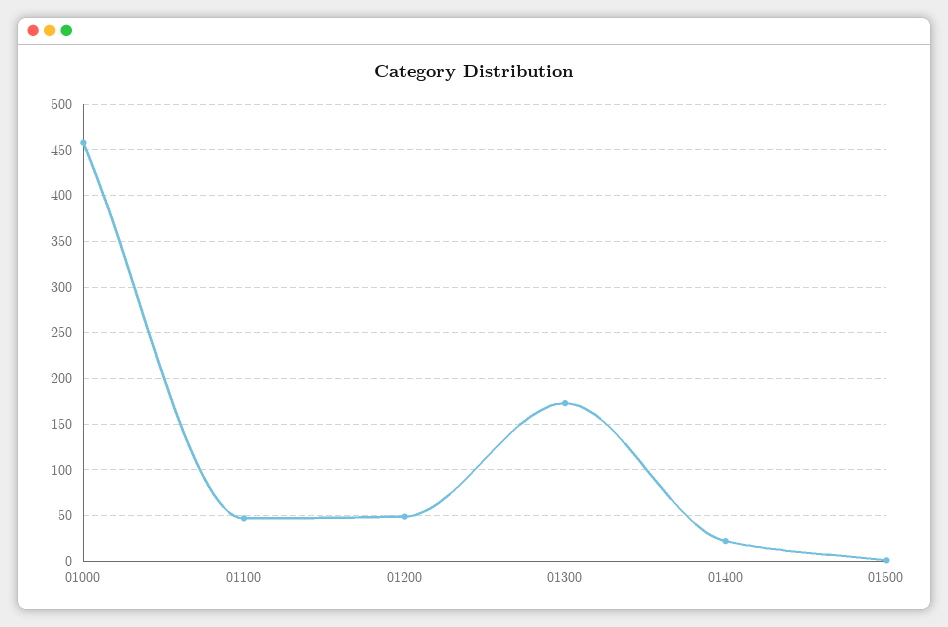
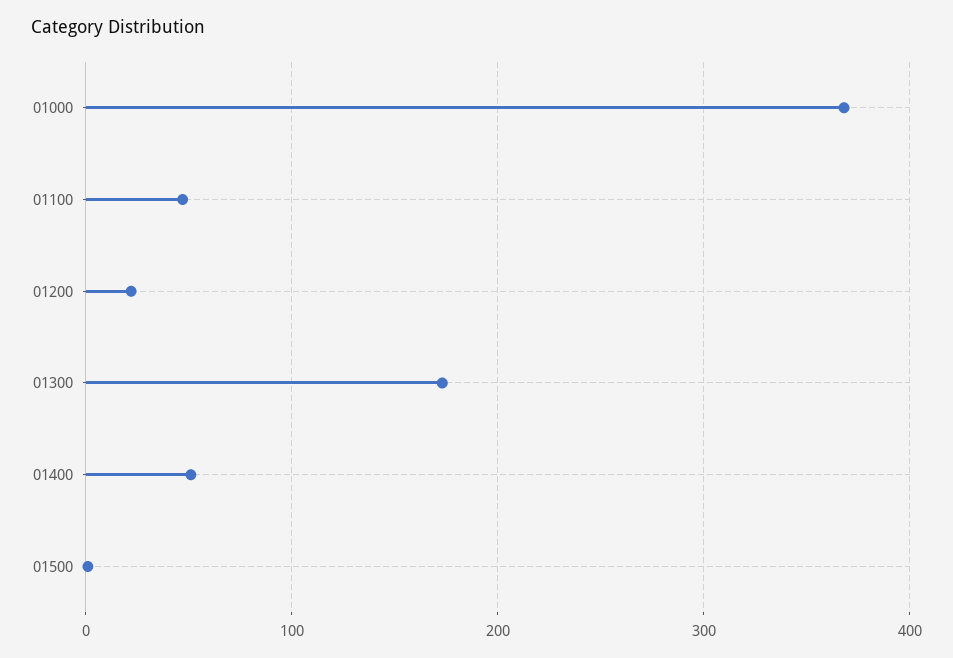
  {
-   "01000": 460,
+   "01000": 370,
    "01100": 50,
-   "01200": 50,
+   "01200": 20,
    "01300": 170,
-   "01400": 20,
+   "01400": 50,
    "01500": 0
  }

